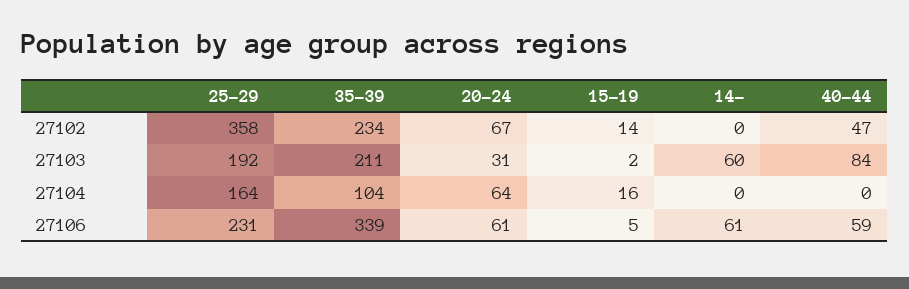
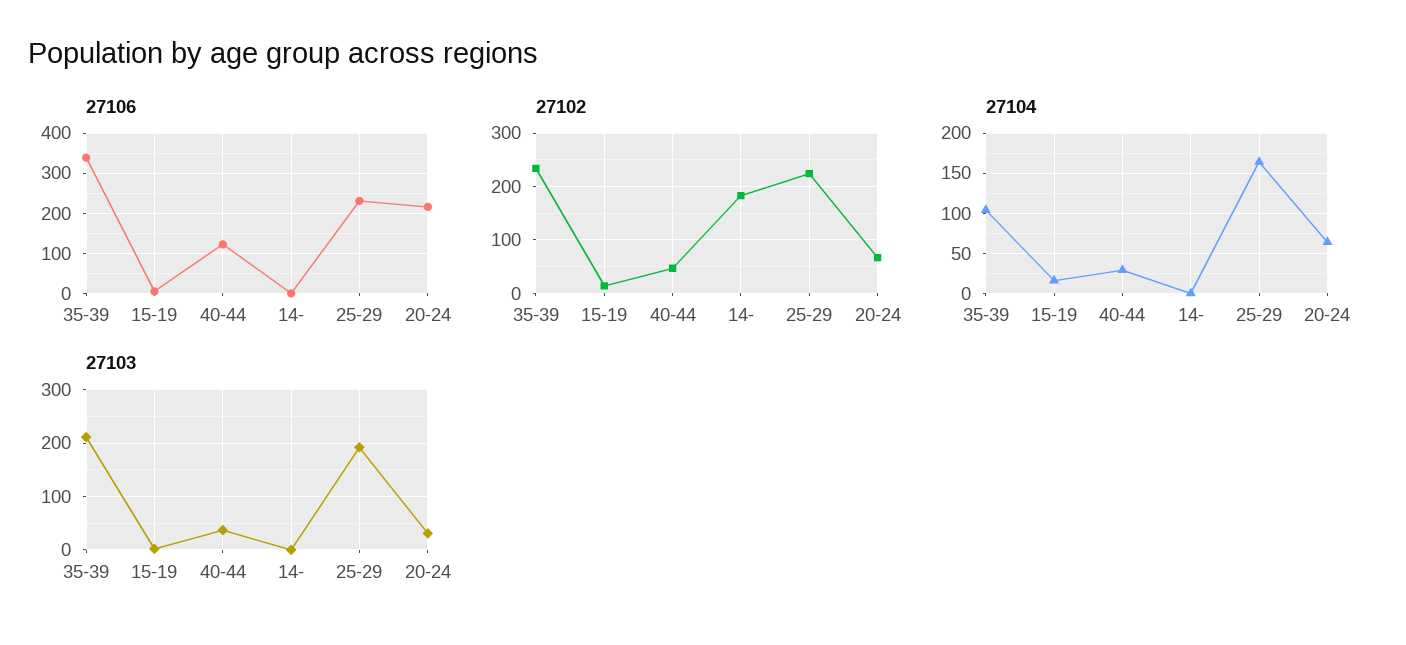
  {
    "27102": {
-     "25-29": 358,
+     "25-29": 220,
      "35-39": 234,
      "20-24": 67,
      "15-19": 14,
-     "14-": 0,
+     "14-": 180,
      "40-44": 47
    },
    "27103": {
      "25-29": 192,
      "35-39": 211,
      "20-24": 31,
      "15-19": 2,
-     "14-": 60,
+     "14-": 0,
-     "40-44": 84
+     "40-44": 40
    },
    "27104": {
      "25-29": 164,
      "35-39": 104,
      "20-24": 64,
      "15-19": 16,
      "14-": 0,
-     "40-44": 0
+     "40-44": 30
    },
    "27106": {
      "25-29": 231,
      "35-39": 339,
-     "20-24": 61,
+     "20-24": 220,
      "15-19": 5,
-     "14-": 61,
+     "14-": 0,
-     "40-44": 59
+     "40-44": 120
    }
  }

